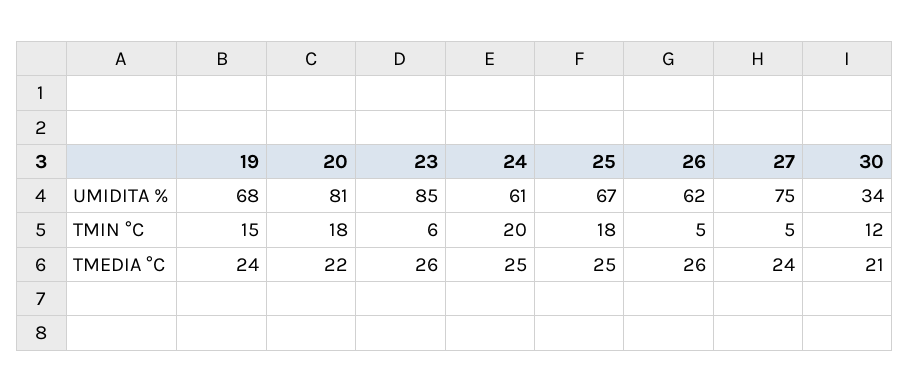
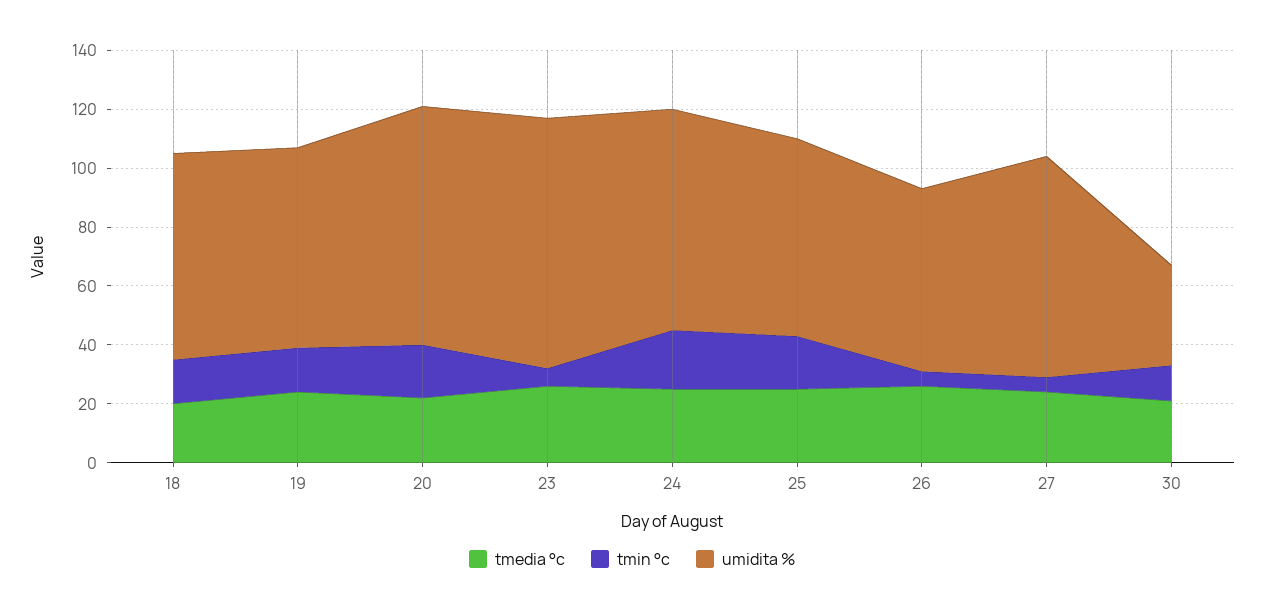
  {
    "UMIDITA %": {
      "19": 68,
      "20": 81,
      "23": 85,
-     "24": 61,
+     "24": 75,
      "25": 67,
      "26": 62,
      "27": 75,
-     "30": 34
+     "30": 34,
+     "18": 70
    },
    "TMIN °C": {
      "19": 15,
      "20": 18,
      "23": 6,
      "24": 20,
      "25": 18,
      "26": 5,
      "27": 5,
-     "30": 12
+     "30": 12,
+     "18": 15
    },
    "TMEDIA °C": {
      "19": 24,
      "20": 22,
      "23": 26,
      "24": 25,
      "25": 25,
      "26": 26,
      "27": 24,
-     "30": 21
+     "30": 21,
+     "18": 20
    }
  }

